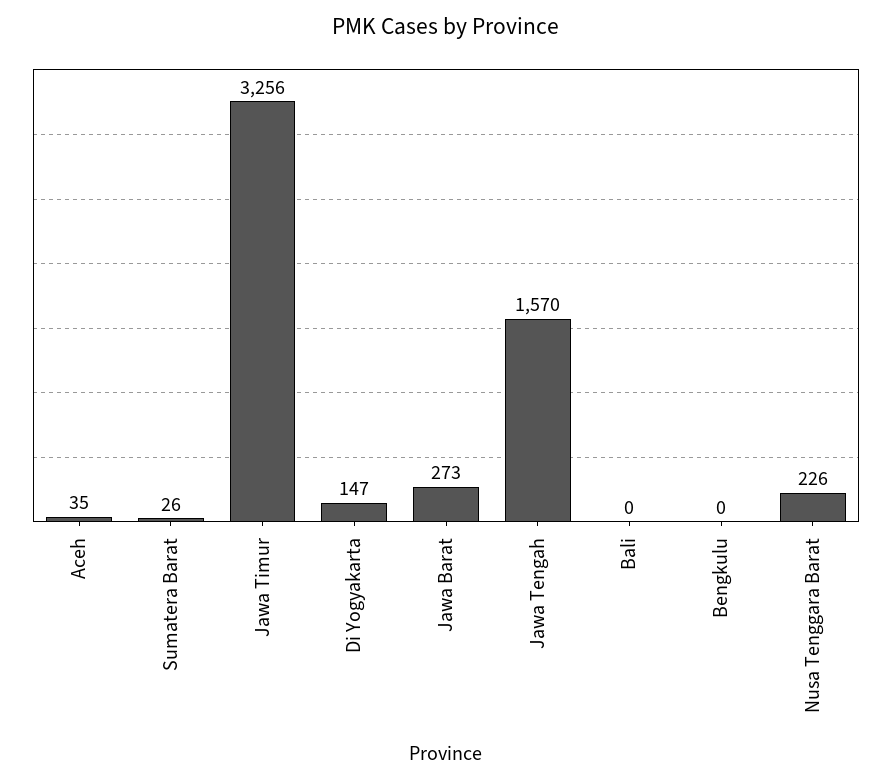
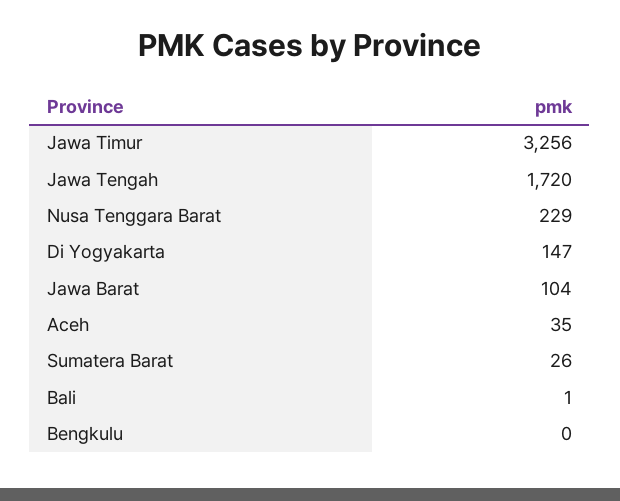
  {
    "Aceh": 35,
    "Sumatera Barat": 26,
    "Jawa Timur": 3256,
    "Di Yogyakarta": 147,
-   "Jawa Barat": 273,
+   "Jawa Barat": 104,
-   "Jawa Tengah": 1570,
+   "Jawa Tengah": 1720,
-   "Bali": 0,
+   "Bali": 1,
    "Bengkulu": 0,
-   "Nusa Tenggara Barat": 226
+   "Nusa Tenggara Barat": 229
  }

